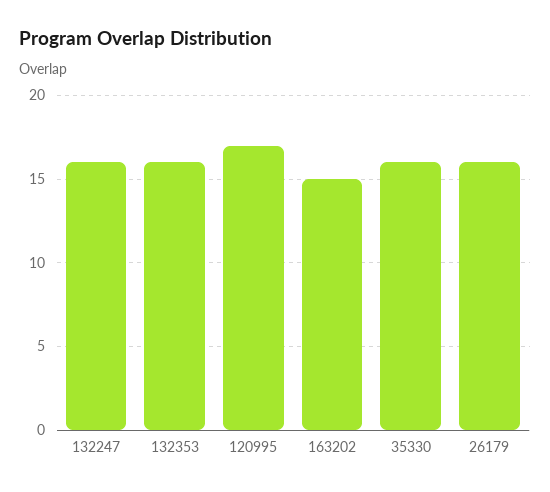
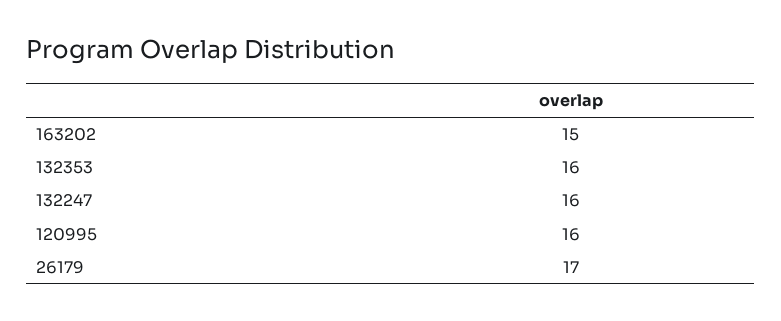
  {
    "132247": 16,
    "132353": 16,
-   "120995": 17,
+   "120995": 16,
    "163202": 15,
-   "35330": 16,
-   "26179": 16
+   "26179": 17
  }

